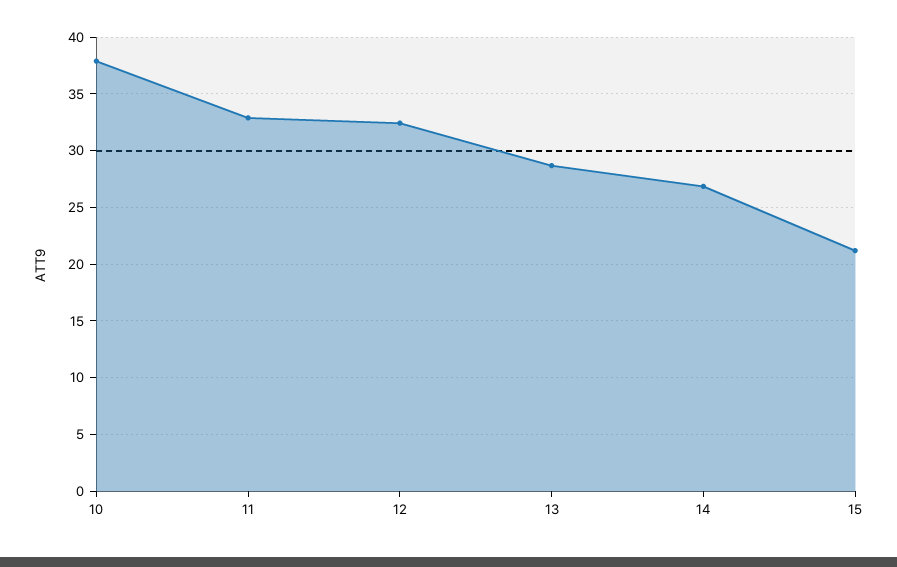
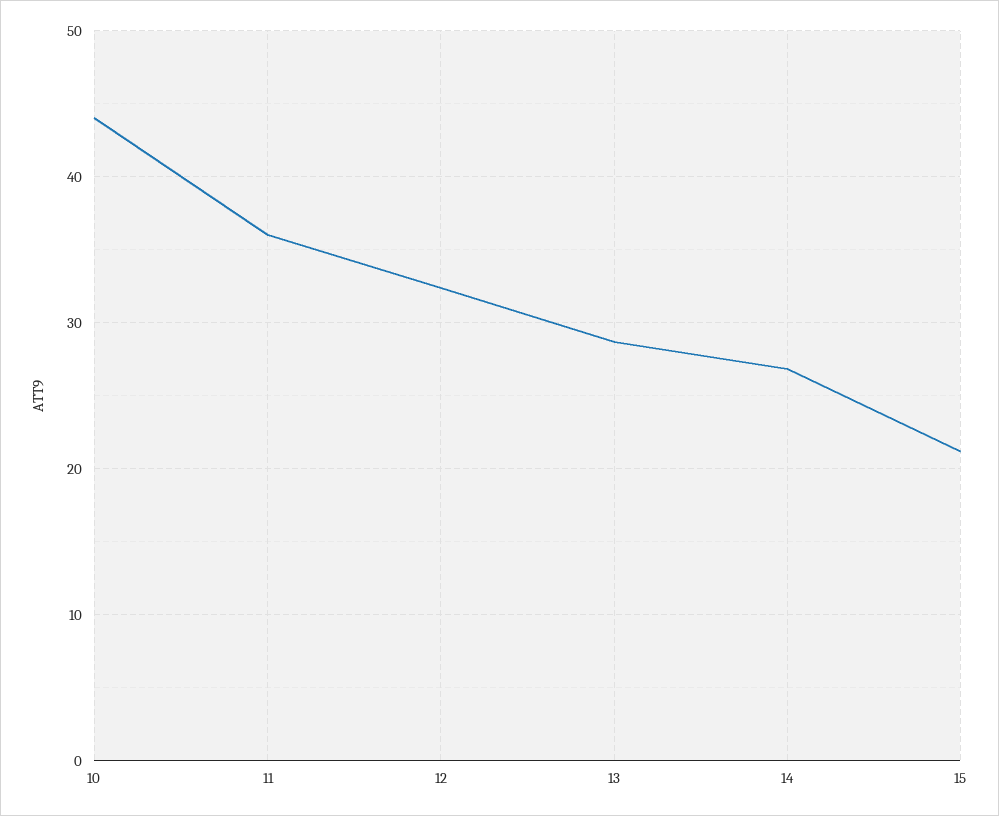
  {
-   "10": 38,
+   "10": 44,
-   "11": 33,
+   "11": 36,
    "12": 32,
    "13": 29,
    "14": 27,
    "15": 21
  }

